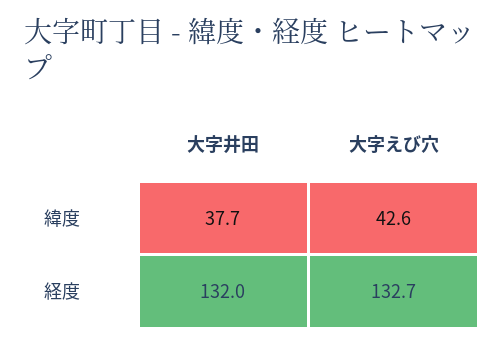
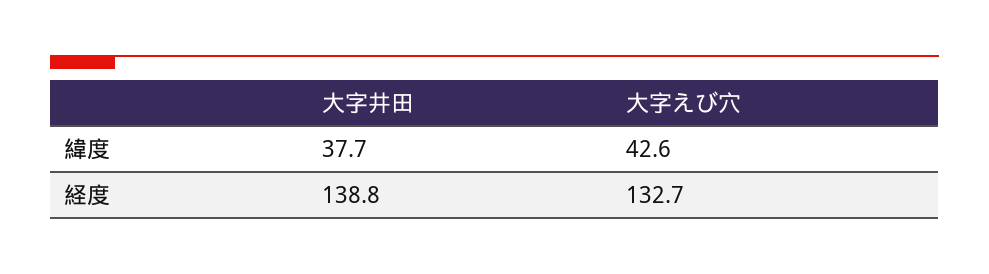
  {
    "大字井田": {
      "緯度": 37.7,
-     "経度": 132
+     "経度": 138.8
    },
    "大字えび穴": {
      "緯度": 42.6,
      "経度": 132.7
    }
  }

